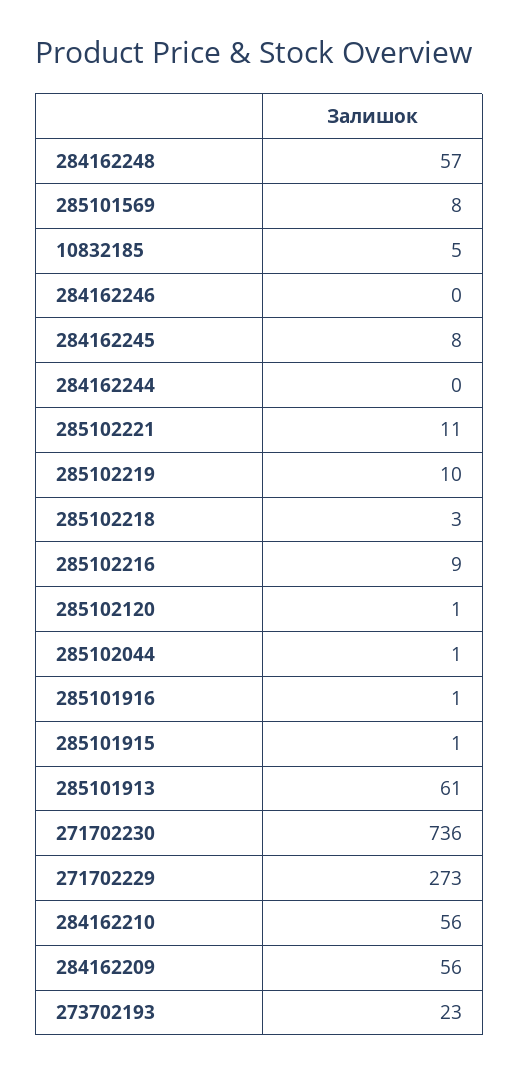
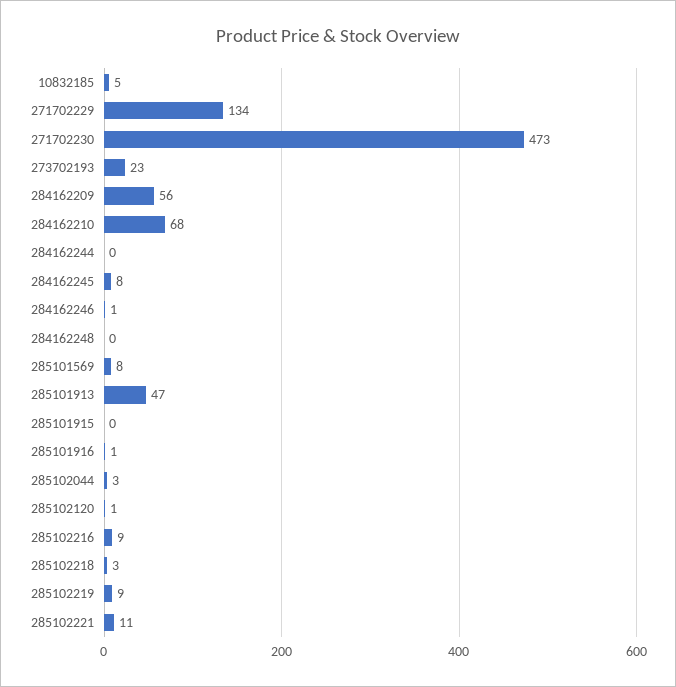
  {
-   "284162248": 57,
+   "284162248": 0,
    "285101569": 8,
    "10832185": 5,
-   "284162246": 0,
+   "284162246": 1,
    "284162245": 8,
    "284162244": 0,
    "285102221": 11,
-   "285102219": 10,
+   "285102219": 9,
    "285102218": 3,
    "285102216": 9,
    "285102120": 1,
-   "285102044": 1,
+   "285102044": 3,
    "285101916": 1,
-   "285101915": 1,
+   "285101915": 0,
-   "285101913": 61,
+   "285101913": 47,
-   "271702230": 736,
+   "271702230": 473,
-   "271702229": 273,
+   "271702229": 134,
-   "284162210": 56,
+   "284162210": 68,
    "284162209": 56,
    "273702193": 23
  }

